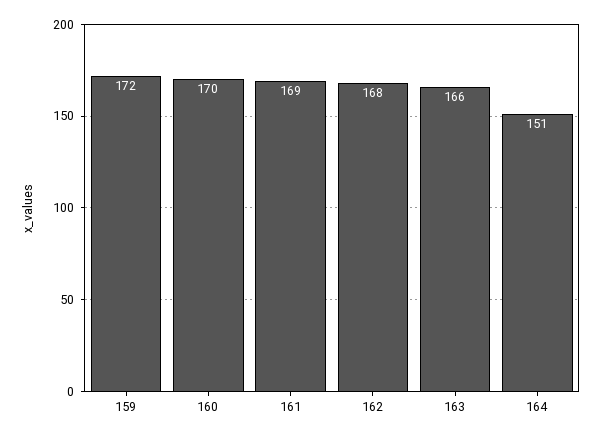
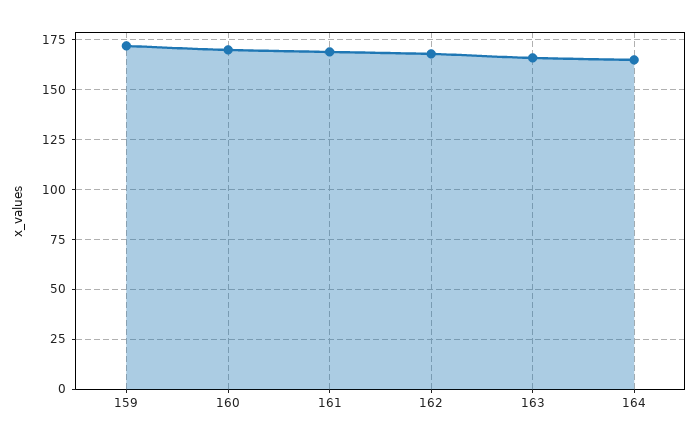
  {
    "159": 172,
    "160": 170,
    "161": 169,
    "162": 168,
    "163": 166,
-   "164": 151
+   "164": 165
  }

